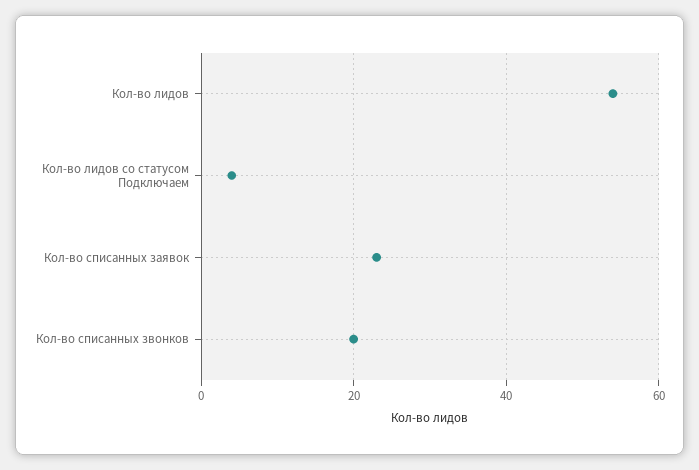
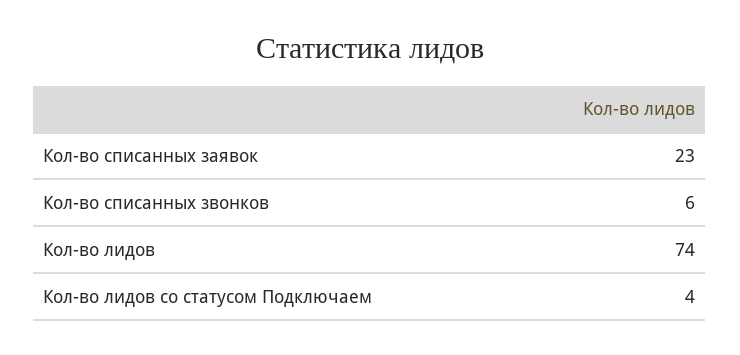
  {
-   "Кол-во лидов": 55,
+   "Кол-во лидов": 74,
    "Кол-во лидов со статусом Подключаем": 4,
    "Кол-во списанных заявок": 23,
-   "Кол-во списанных звонков": 20
+   "Кол-во списанных звонков": 6
  }

